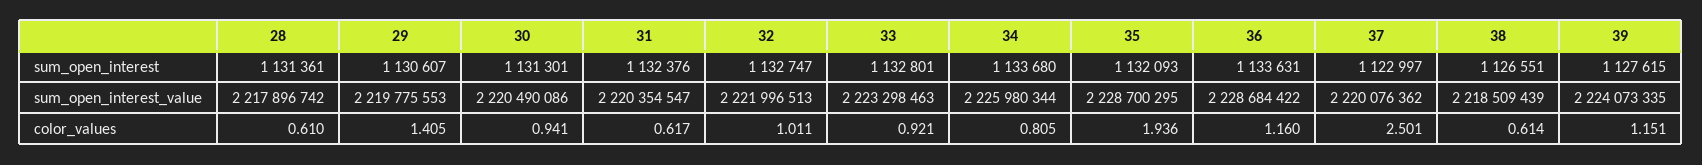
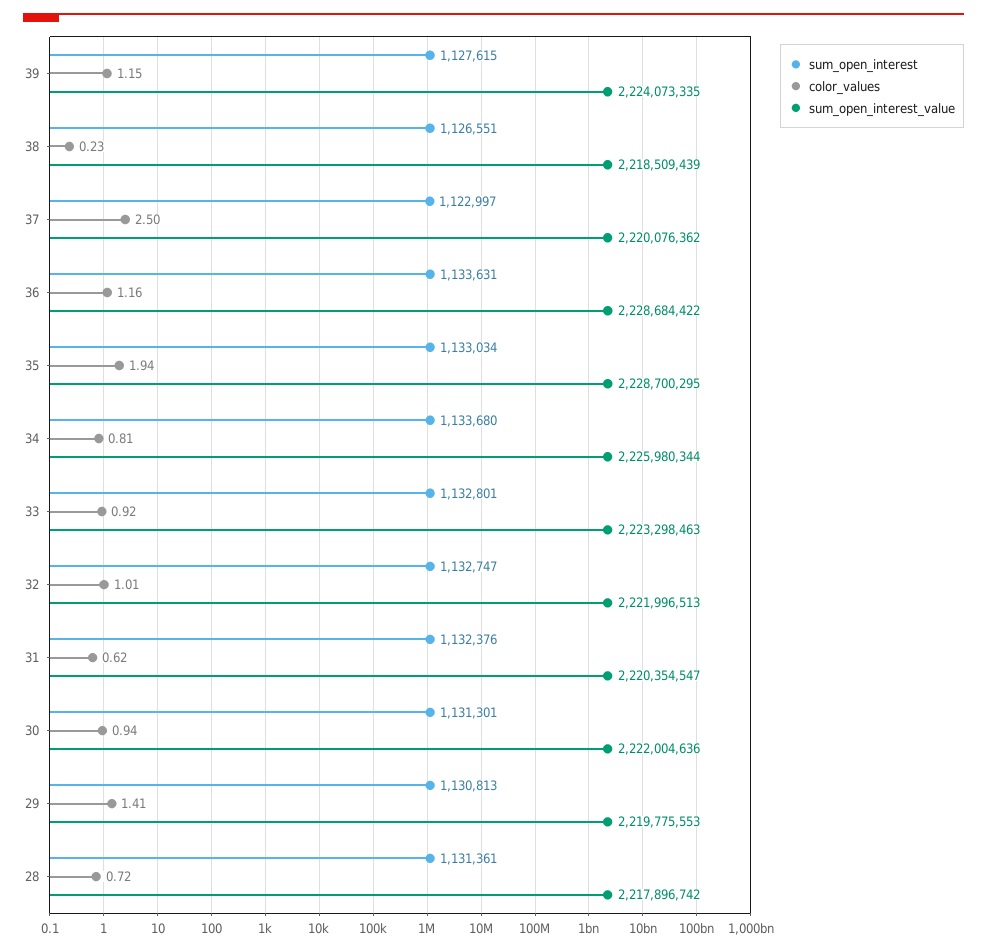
  {
    "sum_open_interest": {
      "28": 1131361,
-     "29": 1130607,
+     "29": 1130813,
      "30": 1131301,
      "31": 1132376,
      "32": 1132747,
      "33": 1132801,
      "34": 1133680,
-     "35": 1132093,
+     "35": 1133034,
      "36": 1133631,
      "37": 1122997,
      "38": 1126551,
      "39": 1127615
    },
    "sum_open_interest_value": {
      "28": 2217896742,
      "29": 2219775553,
-     "30": 2220490086,
+     "30": 2222004636,
      "31": 2220354547,
      "32": 2221996513,
      "33": 2223298463,
      "34": 2225980344,
      "35": 2228700295,
      "36": 2228684422,
      "37": 2220076362,
      "38": 2218509439,
      "39": 2224073335
    },
    "color_values": {
-     "28": 0.61,
+     "28": 0.72,
      "29": 1.405,
      "30": 0.941,
      "31": 0.617,
      "32": 1.011,
      "33": 0.921,
      "34": 0.805,
      "35": 1.936,
      "36": 1.16,
      "37": 2.501,
-     "38": 0.614,
+     "38": 0.23,
      "39": 1.151
    }
  }

